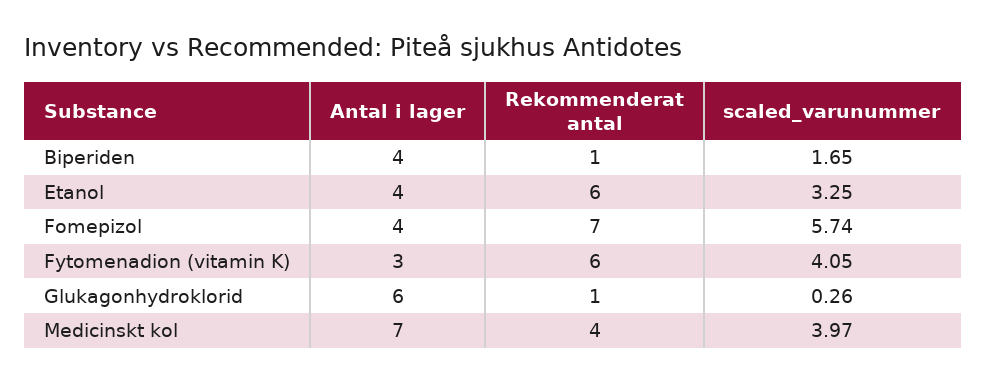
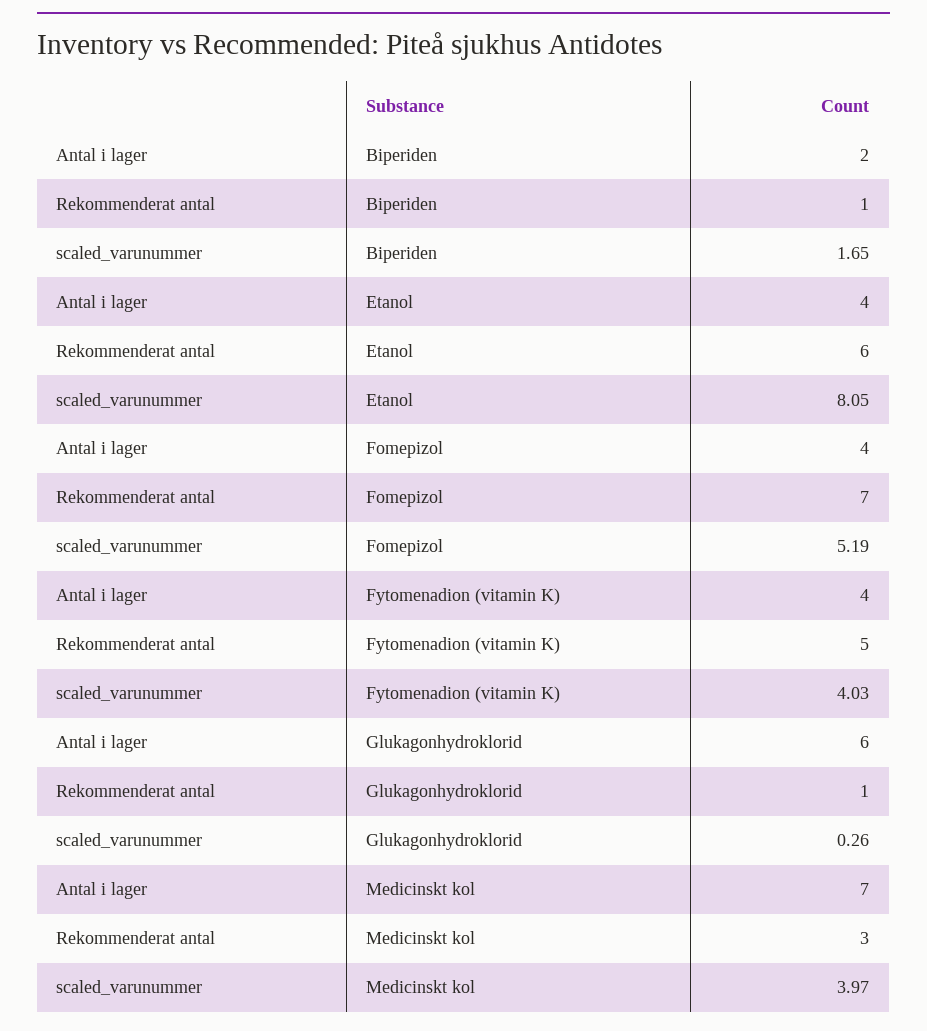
  {
    "Antal i lager": {
-     "Biperiden": 4,
+     "Biperiden": 2,
      "Etanol": 4,
      "Fomepizol": 4,
-     "Fytomenadion (vitamin K)": 3,
+     "Fytomenadion (vitamin K)": 4,
      "Glukagonhydroklorid": 6,
      "Medicinskt kol": 7
    },
    "Rekommenderat antal": {
      "Biperiden": 1,
      "Etanol": 6,
      "Fomepizol": 7,
-     "Fytomenadion (vitamin K)": 6,
+     "Fytomenadion (vitamin K)": 5,
      "Glukagonhydroklorid": 1,
-     "Medicinskt kol": 4
+     "Medicinskt kol": 3
    },
    "scaled_varunummer": {
      "Biperiden": 1.65,
-     "Etanol": 3.25,
+     "Etanol": 8.05,
-     "Fomepizol": 5.74,
+     "Fomepizol": 5.19,
-     "Fytomenadion (vitamin K)": 4.05,
+     "Fytomenadion (vitamin K)": 4.03,
      "Glukagonhydroklorid": 0.26,
      "Medicinskt kol": 3.97
    }
  }

